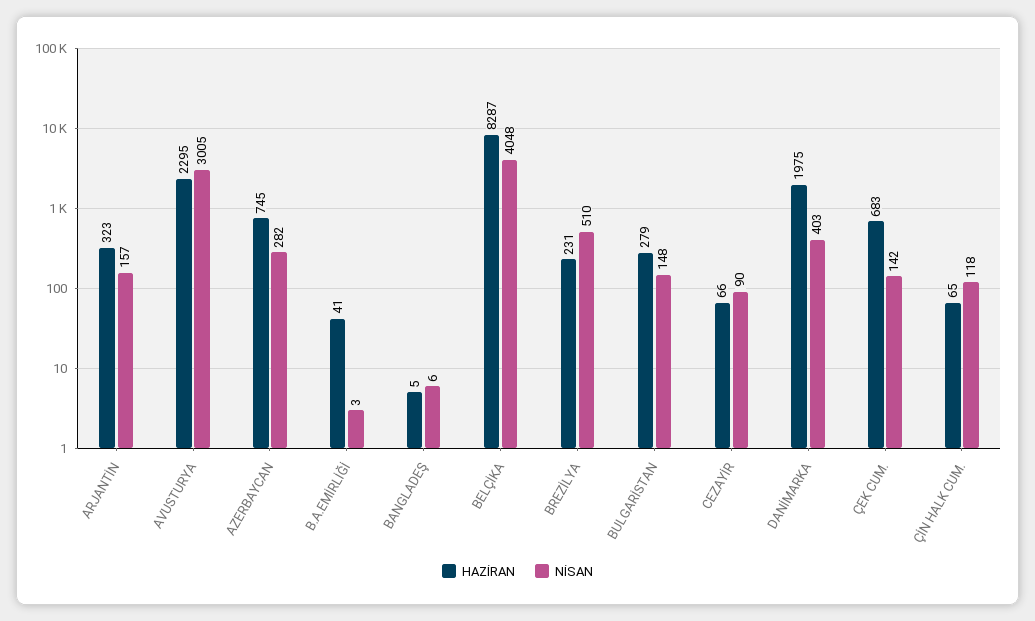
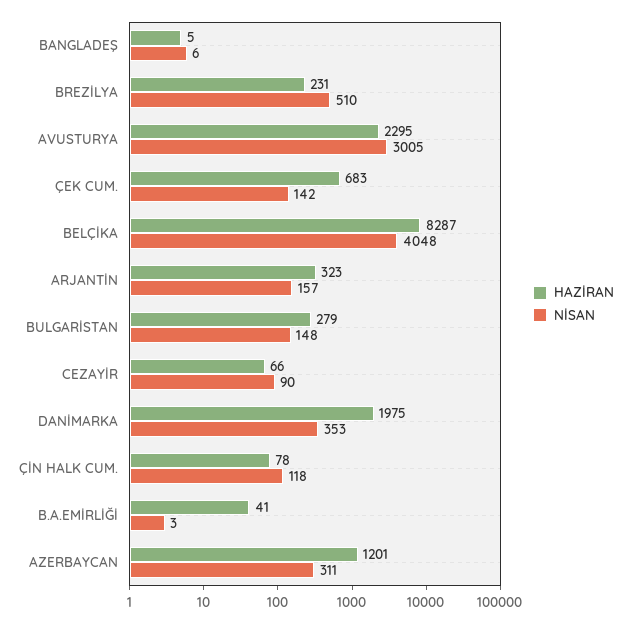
  {
    "HAZİRAN": {
      "ARJANTİN": 323,
      "AVUSTURYA": 2295,
-     "AZERBAYCAN": 745,
+     "AZERBAYCAN": 1201,
      "B.A.EMİRLİĞİ": 41,
      "BANGLADEŞ": 5,
      "BELÇİKA": 8287,
      "BREZİLYA": 231,
      "BULGARİSTAN": 279,
      "CEZAYİR": 66,
      "DANİMARKA": 1975,
      "ÇEK CUM.": 683,
-     "ÇİN HALK CUM.": 65
+     "ÇİN HALK CUM.": 78
    },
    "NİSAN": {
      "ARJANTİN": 157,
      "AVUSTURYA": 3005,
-     "AZERBAYCAN": 282,
+     "AZERBAYCAN": 311,
      "B.A.EMİRLİĞİ": 3,
      "BANGLADEŞ": 6,
      "BELÇİKA": 4048,
      "BREZİLYA": 510,
      "BULGARİSTAN": 148,
      "CEZAYİR": 90,
-     "DANİMARKA": 403,
+     "DANİMARKA": 353,
      "ÇEK CUM.": 142,
      "ÇİN HALK CUM.": 118
    }
  }

